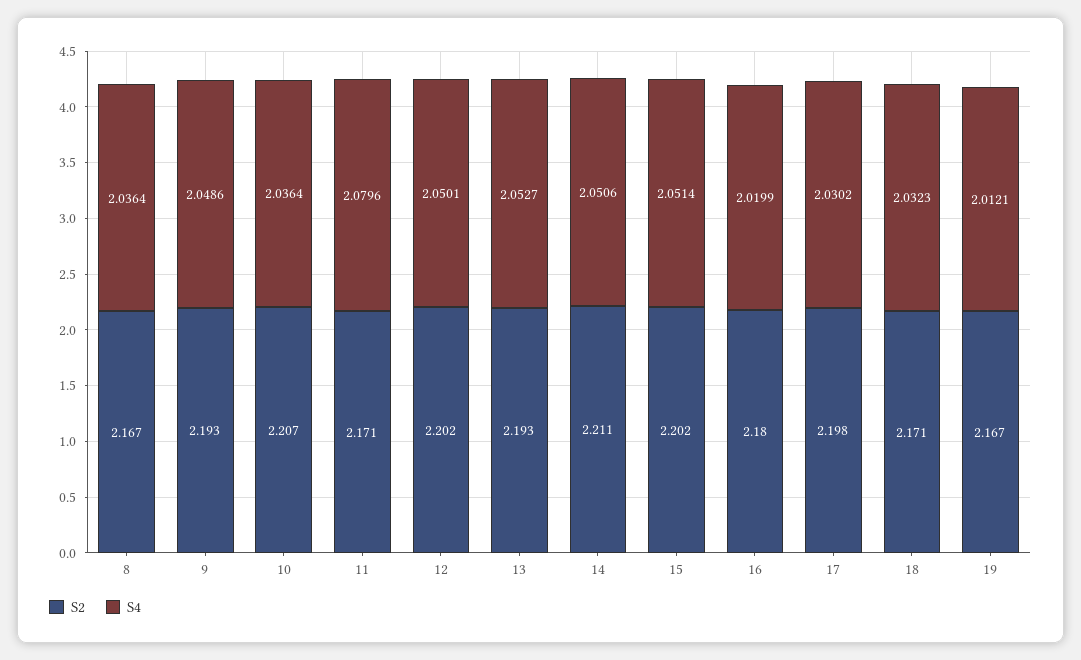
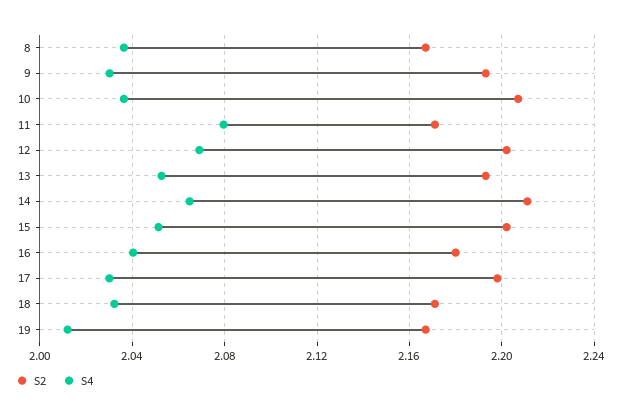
  {
    "S2": {
      "8": 2.167,
      "9": 2.193,
      "10": 2.207,
      "11": 2.171,
      "12": 2.202,
      "13": 2.193,
      "14": 2.211,
      "15": 2.202,
      "16": 2.18,
      "17": 2.198,
      "18": 2.171,
      "19": 2.167
    },
    "S4": {
      "8": 2.0364,
-     "9": 2.0486,
+     "9": 2.03,
      "10": 2.0364,
      "11": 2.0796,
-     "12": 2.0501,
+     "12": 2.07,
      "13": 2.0527,
-     "14": 2.0506,
+     "14": 2.065,
      "15": 2.0514,
-     "16": 2.0199,
+     "16": 2.04,
      "17": 2.0302,
      "18": 2.0323,
      "19": 2.0121
    }
  }

